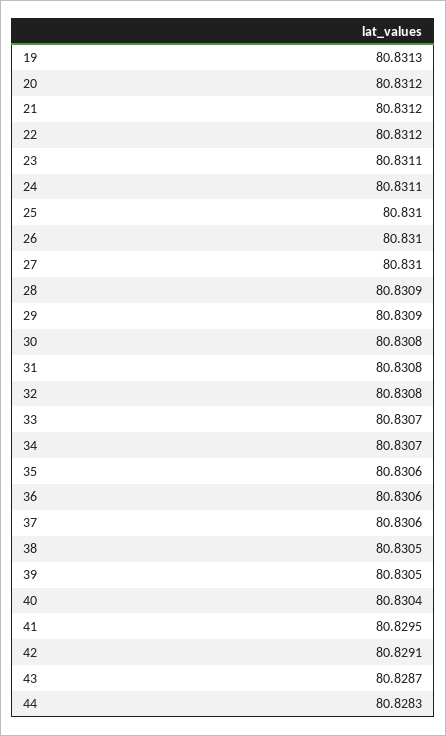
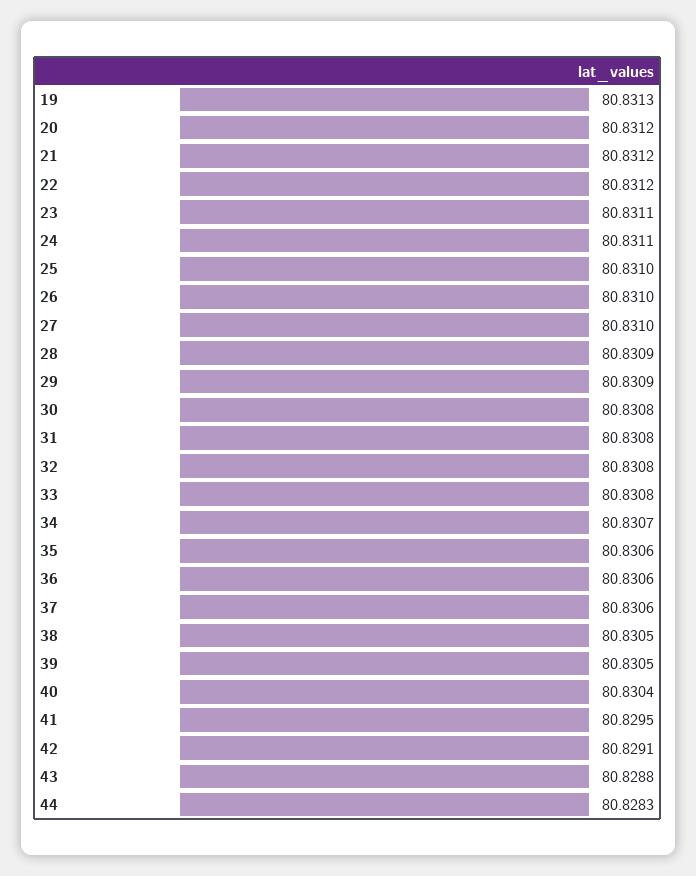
  {
    "19": 80.8313,
    "20": 80.8312,
    "21": 80.8312,
    "22": 80.8312,
    "23": 80.8311,
    "24": 80.8311,
    "25": 80.831,
    "26": 80.831,
    "27": 80.831,
    "28": 80.8309,
    "29": 80.8309,
    "30": 80.8308,
    "31": 80.8308,
    "32": 80.8308,
-   "33": 80.8307,
+   "33": 80.8308,
    "34": 80.8307,
    "35": 80.8306,
    "36": 80.8306,
    "37": 80.8306,
    "38": 80.8305,
    "39": 80.8305,
    "40": 80.8304,
    "41": 80.8295,
    "42": 80.8291,
-   "43": 80.8287,
+   "43": 80.8288,
    "44": 80.8283
  }

